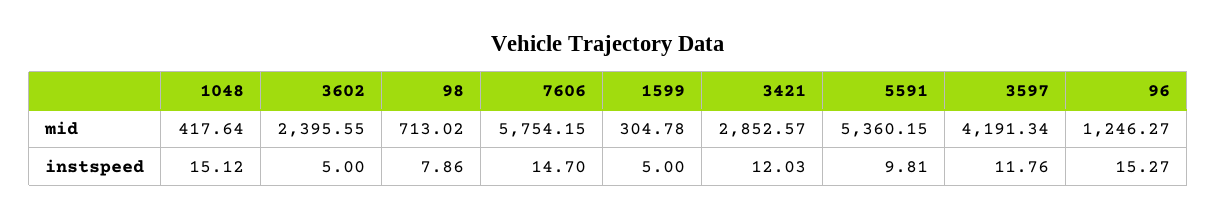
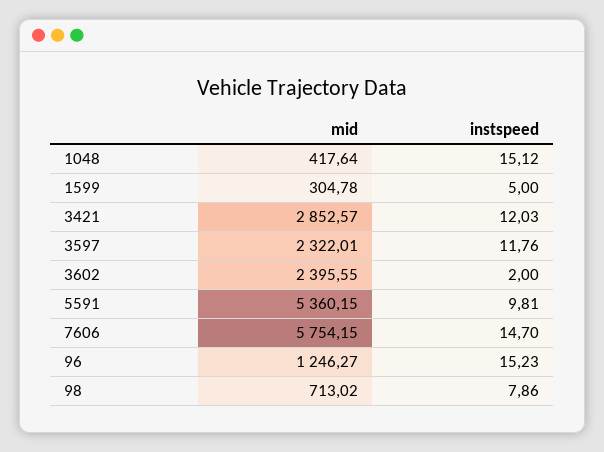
  {
    "1048": {
      "mid": 417.64,
      "instspeed": 15.12
    },
    "3602": {
      "mid": 2395.55,
-     "instspeed": 5
+     "instspeed": 2
    },
    "98": {
      "mid": 713.02,
      "instspeed": 7.86
    },
    "7606": {
      "mid": 5754.15,
      "instspeed": 14.7
    },
    "1599": {
      "mid": 304.78,
      "instspeed": 5
    },
    "3421": {
      "mid": 2852.57,
      "instspeed": 12.03
    },
    "5591": {
      "mid": 5360.15,
      "instspeed": 9.81
    },
    "3597": {
-     "mid": 4191.34,
+     "mid": 2322.01,
      "instspeed": 11.76
    },
    "96": {
      "mid": 1246.27,
-     "instspeed": 15.27
+     "instspeed": 15.23
    }
  }

